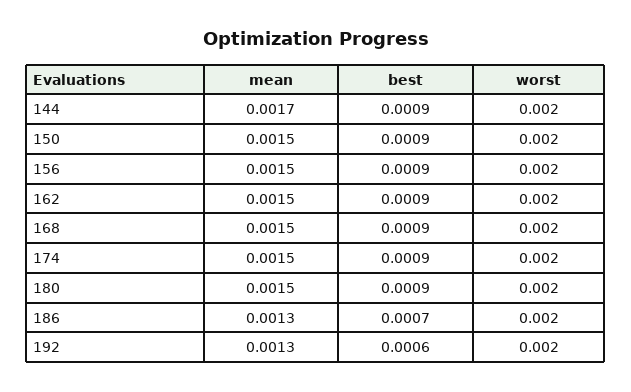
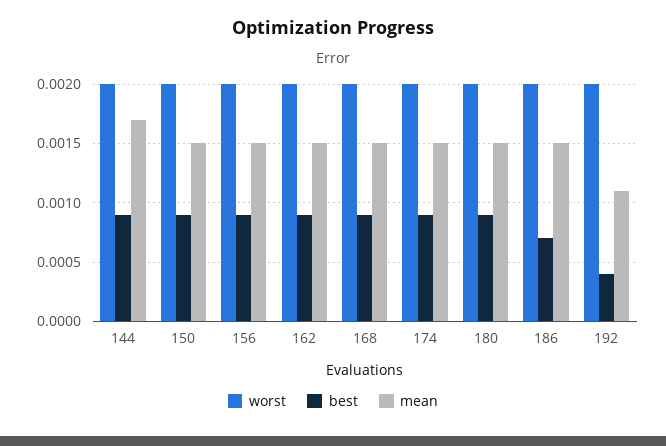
  {
    "mean": {
      "144": 0.0017,
      "150": 0.0015,
      "156": 0.0015,
      "162": 0.0015,
      "168": 0.0015,
      "174": 0.0015,
      "180": 0.0015,
-     "186": 0.0013,
+     "186": 0.0015,
-     "192": 0.0013
+     "192": 0.0011
    },
    "best": {
      "144": 0.0009,
      "150": 0.0009,
      "156": 0.0009,
      "162": 0.0009,
      "168": 0.0009,
      "174": 0.0009,
      "180": 0.0009,
      "186": 0.0007,
-     "192": 0.0006
+     "192": 0.0004
    },
    "worst": {
      "144": 0.002,
      "150": 0.002,
      "156": 0.002,
      "162": 0.002,
      "168": 0.002,
      "174": 0.002,
      "180": 0.002,
      "186": 0.002,
      "192": 0.002
    }
  }

